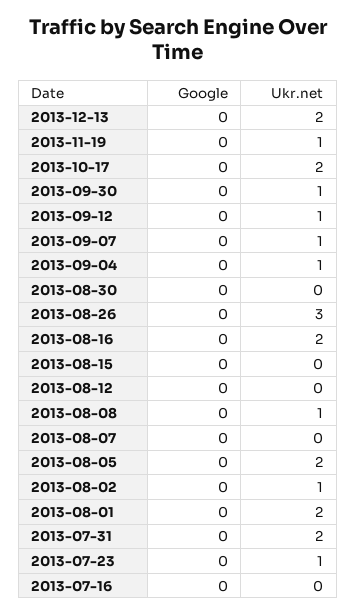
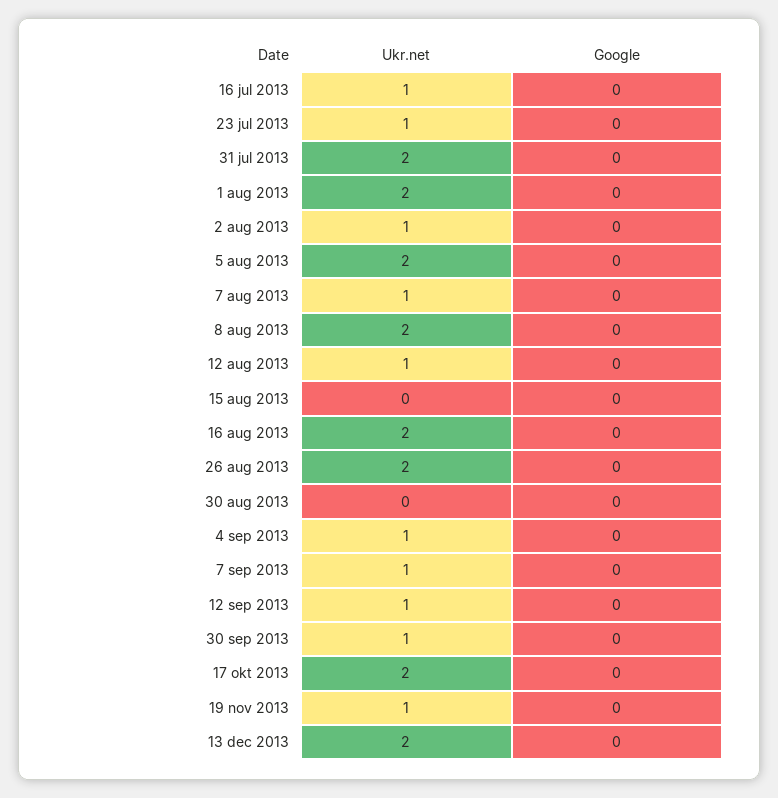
  {
    "Google": {
      "2013-12-13": 0,
      "2013-11-19": 0,
      "2013-10-17": 0,
      "2013-09-30": 0,
      "2013-09-12": 0,
      "2013-09-07": 0,
      "2013-09-04": 0,
      "2013-08-30": 0,
      "2013-08-26": 0,
      "2013-08-16": 0,
      "2013-08-15": 0,
      "2013-08-12": 0,
      "2013-08-08": 0,
      "2013-08-07": 0,
      "2013-08-05": 0,
      "2013-08-02": 0,
      "2013-08-01": 0,
      "2013-07-31": 0,
      "2013-07-23": 0,
      "2013-07-16": 0
    },
    "Ukr.net": {
      "2013-12-13": 2,
      "2013-11-19": 1,
      "2013-10-17": 2,
      "2013-09-30": 1,
      "2013-09-12": 1,
      "2013-09-07": 1,
      "2013-09-04": 1,
      "2013-08-30": 0,
-     "2013-08-26": 3,
+     "2013-08-26": 2,
      "2013-08-16": 2,
      "2013-08-15": 0,
-     "2013-08-12": 0,
+     "2013-08-12": 1,
-     "2013-08-08": 1,
+     "2013-08-08": 2,
-     "2013-08-07": 0,
+     "2013-08-07": 1,
      "2013-08-05": 2,
      "2013-08-02": 1,
      "2013-08-01": 2,
      "2013-07-31": 2,
      "2013-07-23": 1,
-     "2013-07-16": 0
+     "2013-07-16": 1
    }
  }

